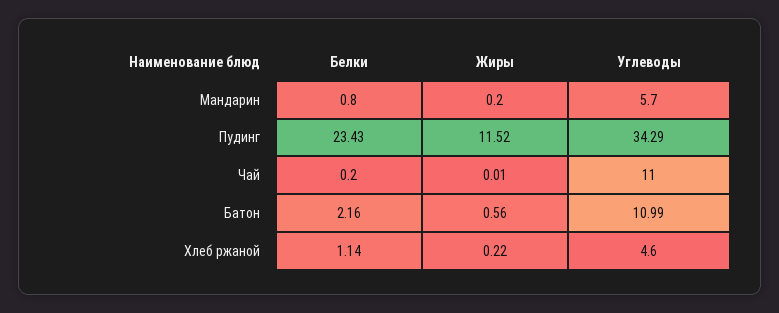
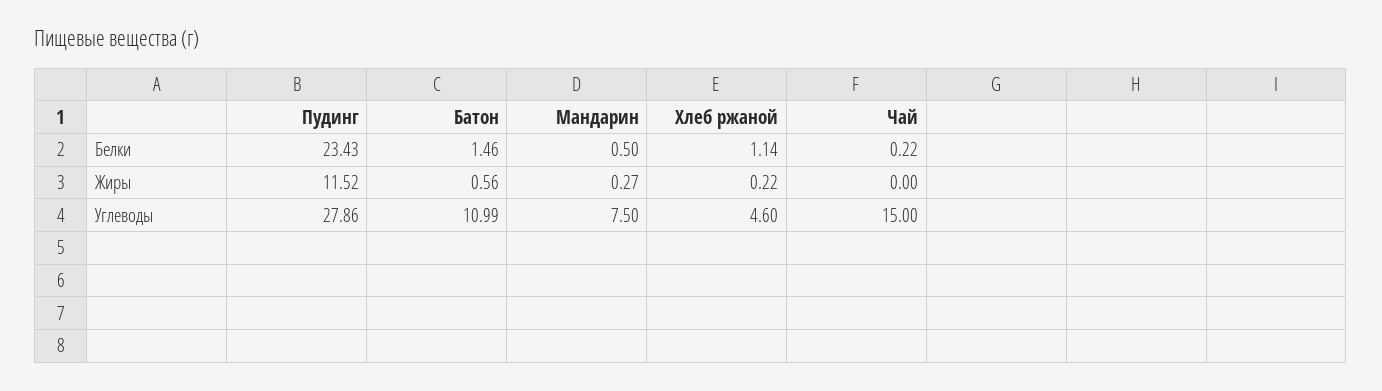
  {
    "Белки": {
-     "Мандарин": 0.8,
+     "Мандарин": 0.5,
      "Пудинг": 23.43,
-     "Чай": 0.2,
+     "Чай": 0.22,
-     "Батон": 2.16,
+     "Батон": 1.46,
      "Хлеб ржаной": 1.14
    },
    "Жиры": {
-     "Мандарин": 0.2,
+     "Мандарин": 0.27,
      "Пудинг": 11.52,
-     "Чай": 0.01,
+     "Чай": 0,
      "Батон": 0.56,
      "Хлеб ржаной": 0.22
    },
    "Углеводы": {
-     "Мандарин": 5.7,
+     "Мандарин": 7.5,
-     "Пудинг": 34.29,
+     "Пудинг": 27.86,
-     "Чай": 11,
+     "Чай": 15,
      "Батон": 10.99,
      "Хлеб ржаной": 4.6
    }
  }

